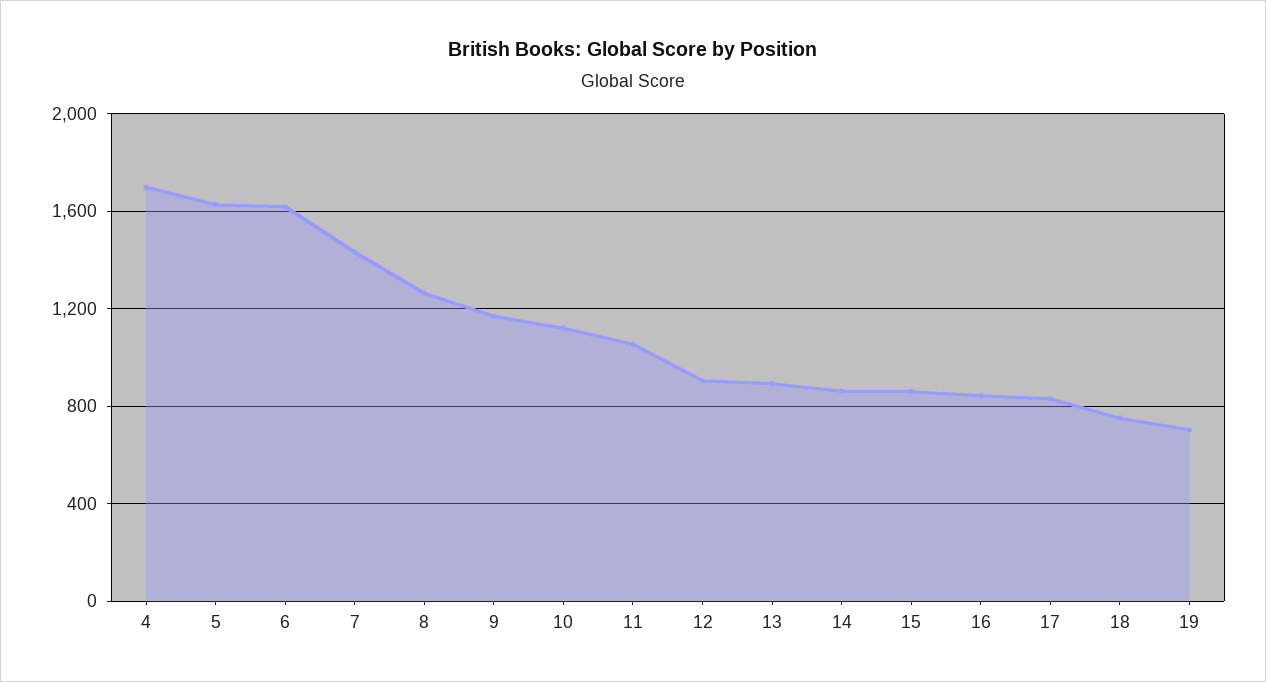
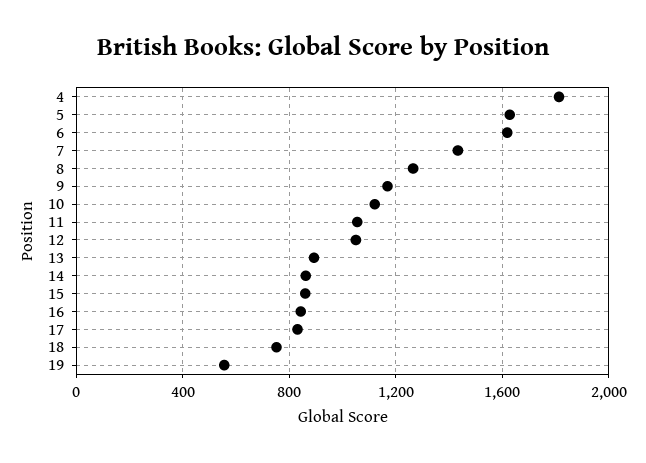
  {
-   "4": 1700,
+   "4": 1800,
    "5": 1650,
    "6": 1600,
    "7": 1450,
    "8": 1250,
    "9": 1150,
    "10": 1100,
    "11": 1050,
-   "12": 900,
+   "12": 1050,
    "13": 900,
    "14": 850,
    "15": 850,
    "16": 850,
    "17": 850,
    "18": 750,
-   "19": 700
+   "19": 550
  }

